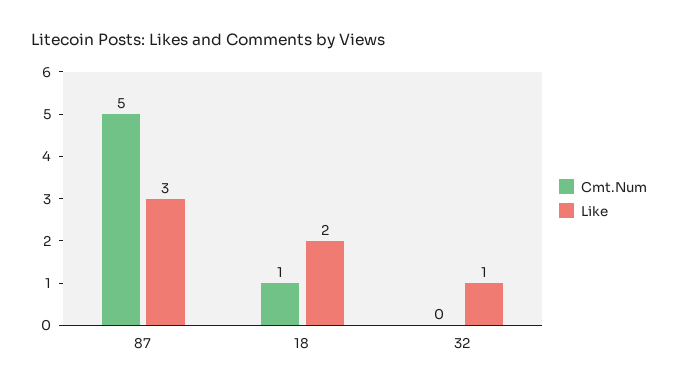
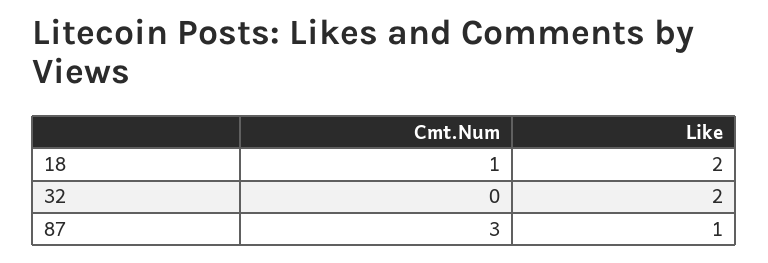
  {
    "Cmt.Num": {
-     "87": 5,
+     "87": 3,
      "18": 1,
      "32": 0
    },
    "Like": {
-     "87": 3,
+     "87": 1,
      "18": 2,
-     "32": 1
+     "32": 2
    }
  }

